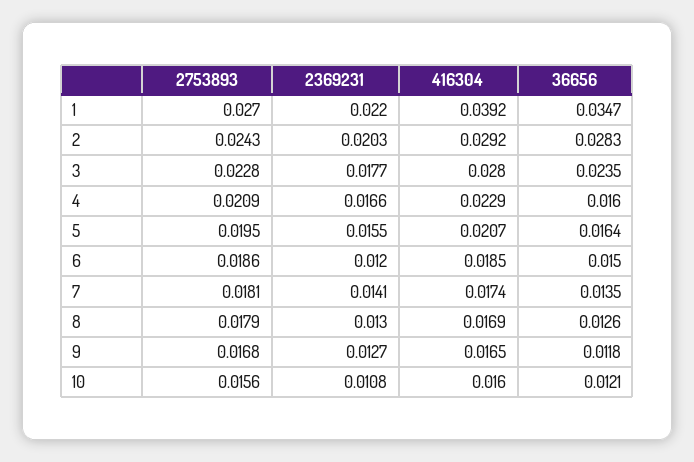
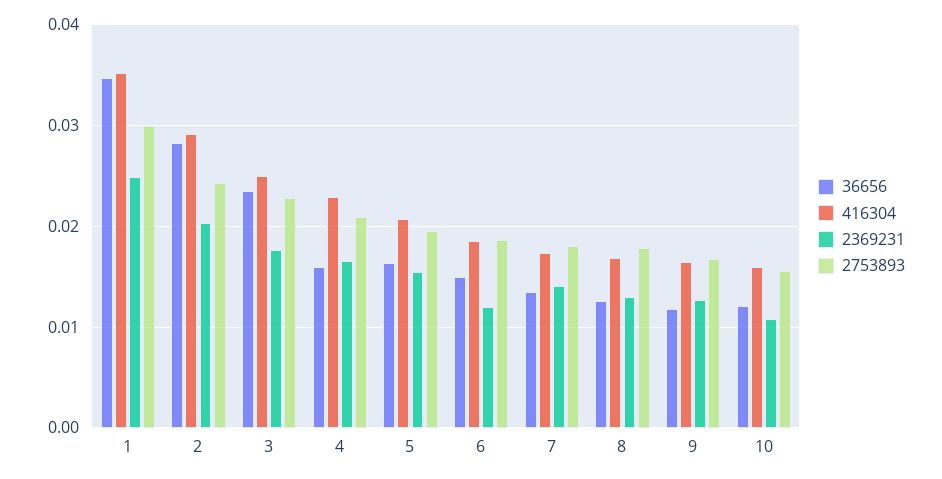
  {
    "2753893": {
-     "1": 0.027,
+     "1": 0.03,
      "2": 0.0243,
      "3": 0.0228,
      "4": 0.0209,
      "5": 0.0195,
      "6": 0.0186,
      "7": 0.0181,
      "8": 0.0179,
      "9": 0.0168,
      "10": 0.0156
    },
    "2369231": {
-     "1": 0.022,
+     "1": 0.025,
      "2": 0.0203,
      "3": 0.0177,
      "4": 0.0166,
      "5": 0.0155,
      "6": 0.012,
      "7": 0.0141,
      "8": 0.013,
      "9": 0.0127,
      "10": 0.0108
    },
    "416304": {
-     "1": 0.0392,
+     "1": 0.035,
      "2": 0.0292,
-     "3": 0.028,
+     "3": 0.025,
      "4": 0.0229,
      "5": 0.0207,
      "6": 0.0185,
      "7": 0.0174,
      "8": 0.0169,
      "9": 0.0165,
      "10": 0.016
    },
    "36656": {
      "1": 0.0347,
      "2": 0.0283,
      "3": 0.0235,
      "4": 0.016,
      "5": 0.0164,
      "6": 0.015,
      "7": 0.0135,
      "8": 0.0126,
      "9": 0.0118,
      "10": 0.0121
    }
  }

